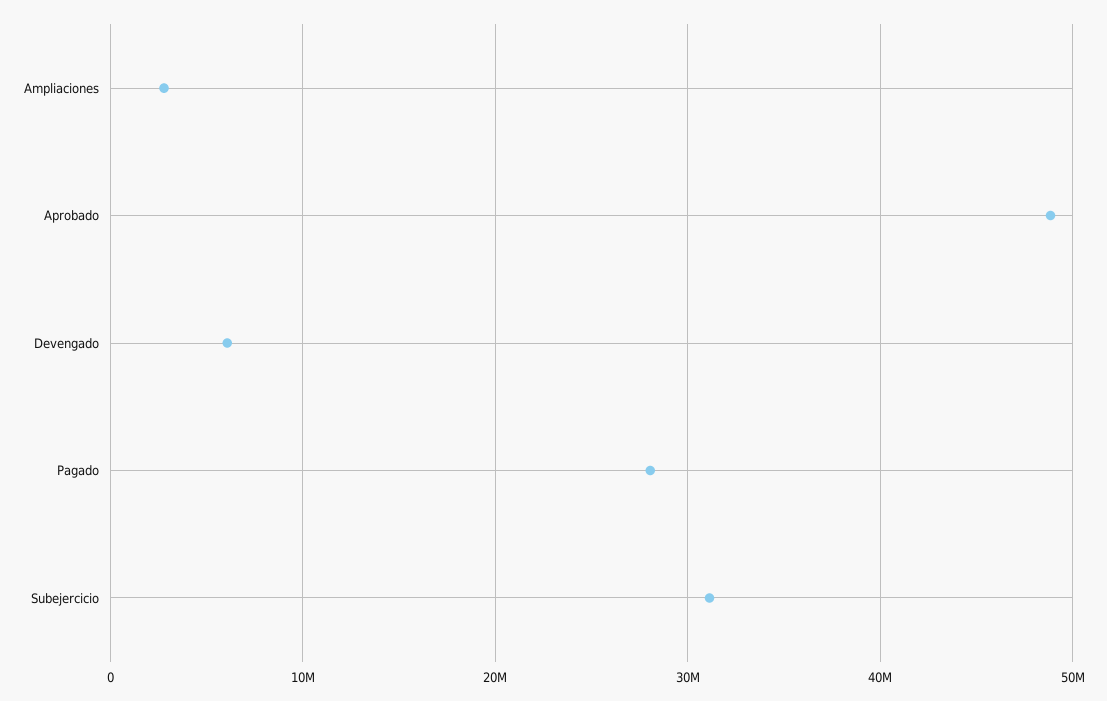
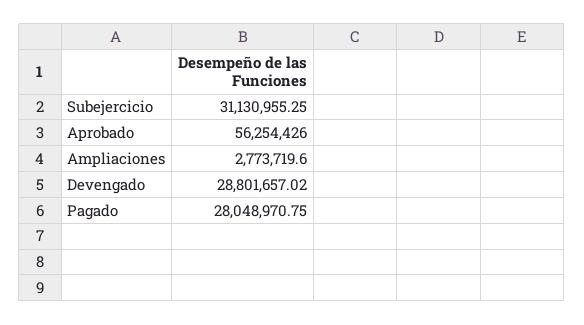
  {
    "Ampliaciones": 2773719.6,
-   "Aprobado": 49000000,
+   "Aprobado": 56254426,
-   "Devengado": 6000000,
+   "Devengado": 28801657.02,
    "Pagado": 28048970.75,
    "Subejercicio": 31130955.25
  }

